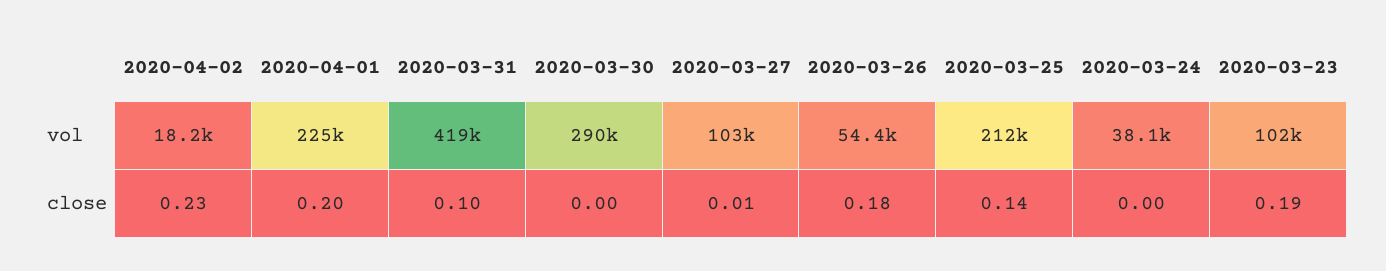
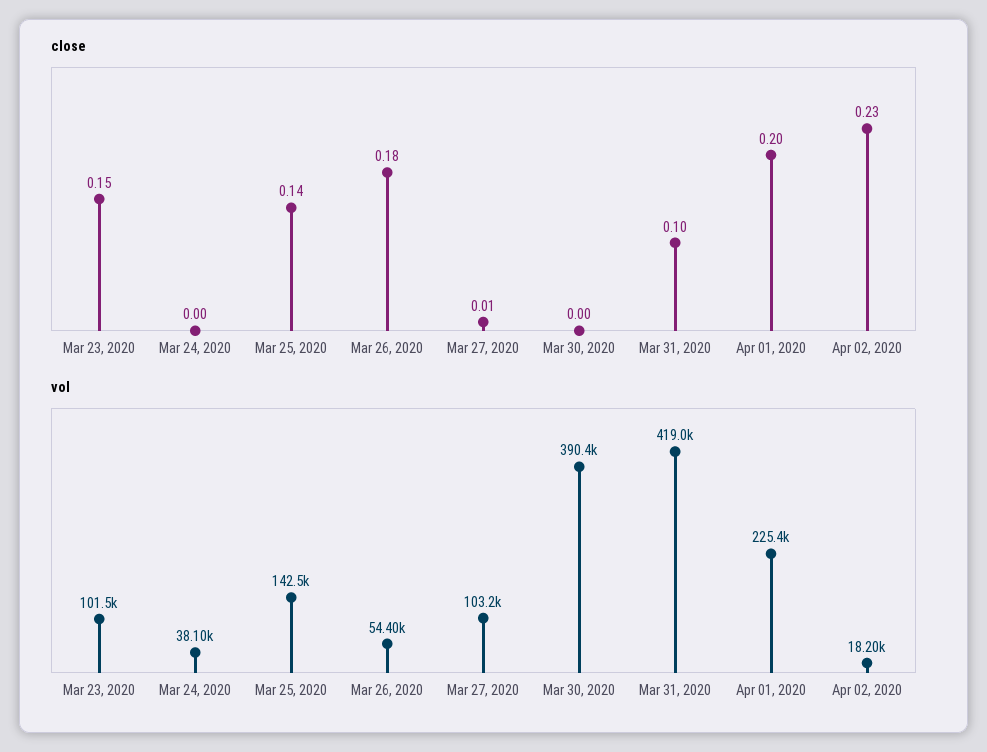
  {
    "vol": {
      "2020-04-02": 18200,
      "2020-04-01": 225400,
      "2020-03-31": 419000,
-     "2020-03-30": 290000,
+     "2020-03-30": 390400,
      "2020-03-27": 103200,
      "2020-03-26": 54400,
-     "2020-03-25": 212000,
+     "2020-03-25": 142500,
      "2020-03-24": 38100,
      "2020-03-23": 101500
    },
    "close": {
      "2020-04-02": 0.23,
      "2020-04-01": 0.2,
      "2020-03-31": 0.1,
      "2020-03-30": 0,
      "2020-03-27": 0.01,
      "2020-03-26": 0.18,
      "2020-03-25": 0.14,
      "2020-03-24": 0,
-     "2020-03-23": 0.19
+     "2020-03-23": 0.15
    }
  }

